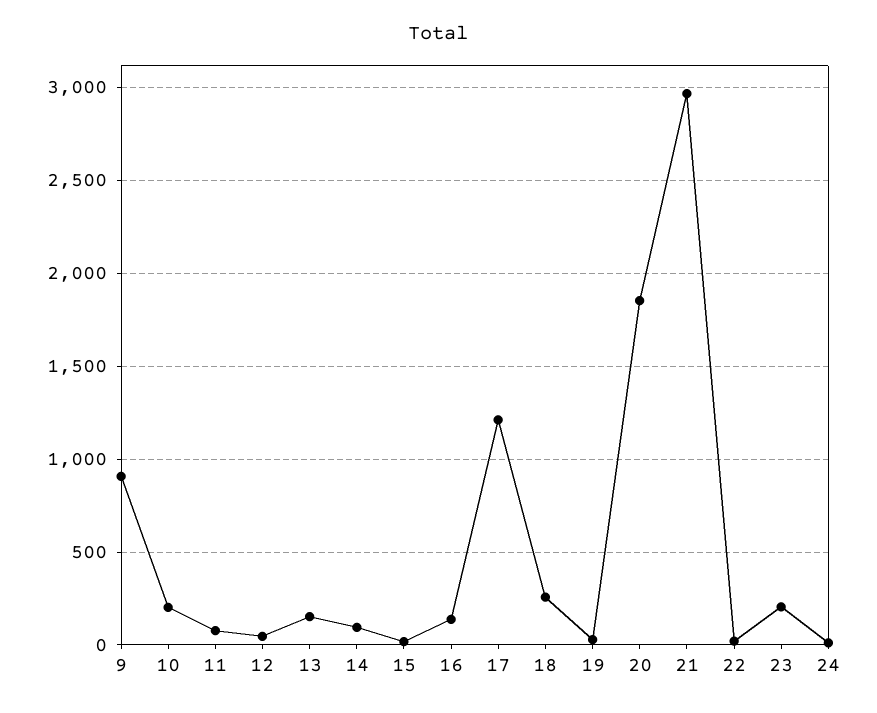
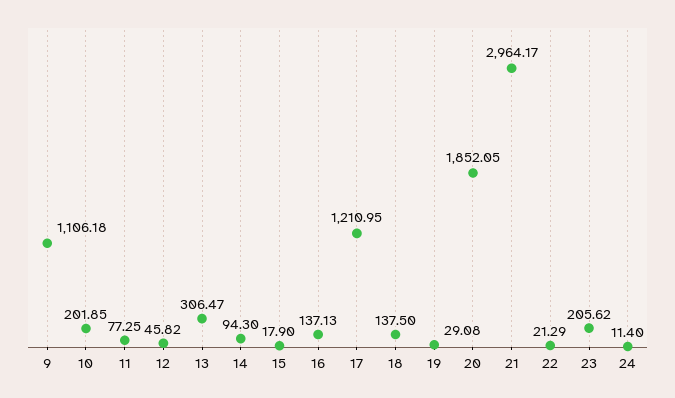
  {
-   "9": 900,
+   "9": 1106.18,
    "10": 201.85,
    "11": 77.25,
    "12": 45.82,
-   "13": 150,
+   "13": 306.47,
    "14": 94.3,
    "15": 17.9,
    "16": 137.13,
    "17": 1210.95,
-   "18": 250,
+   "18": 137.5,
    "19": 29.08,
    "20": 1852.05,
    "21": 2964.17,
    "22": 21.29,
    "23": 205.62,
    "24": 11.4
  }

